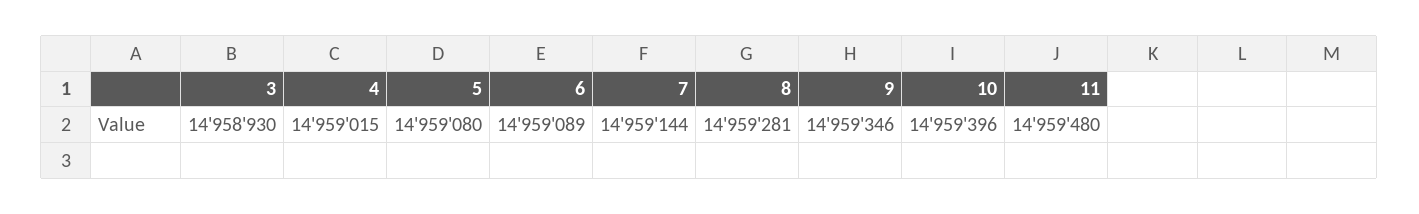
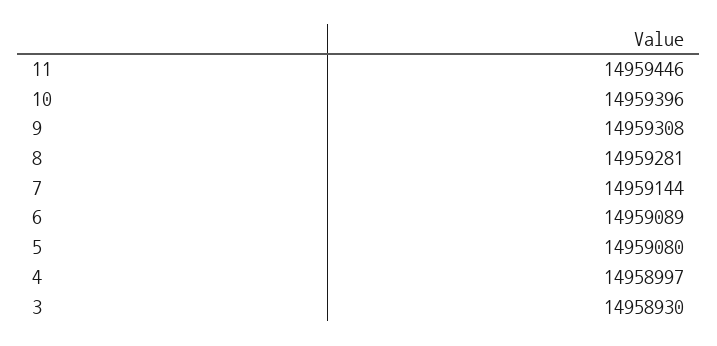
  {
    "3": 14958930,
-   "4": 14959015,
+   "4": 14958997,
    "5": 14959080,
    "6": 14959089,
    "7": 14959144,
    "8": 14959281,
-   "9": 14959346,
+   "9": 14959308,
    "10": 14959396,
-   "11": 14959480
+   "11": 14959446
  }

